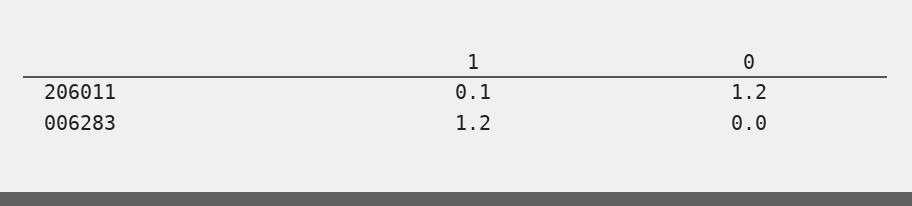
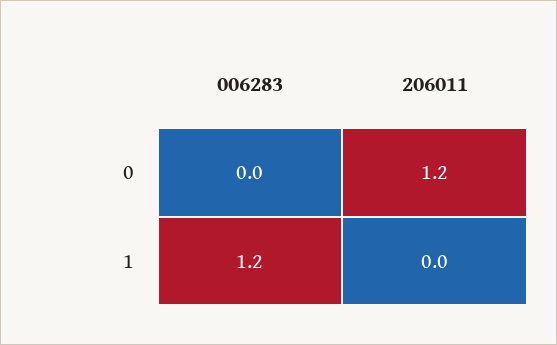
  {
    "1": {
-     "206011": 0.1,
+     "206011": 0,
      "006283": 1.2
    },
    "0": {
      "206011": 1.2,
      "006283": 0
    }
  }

